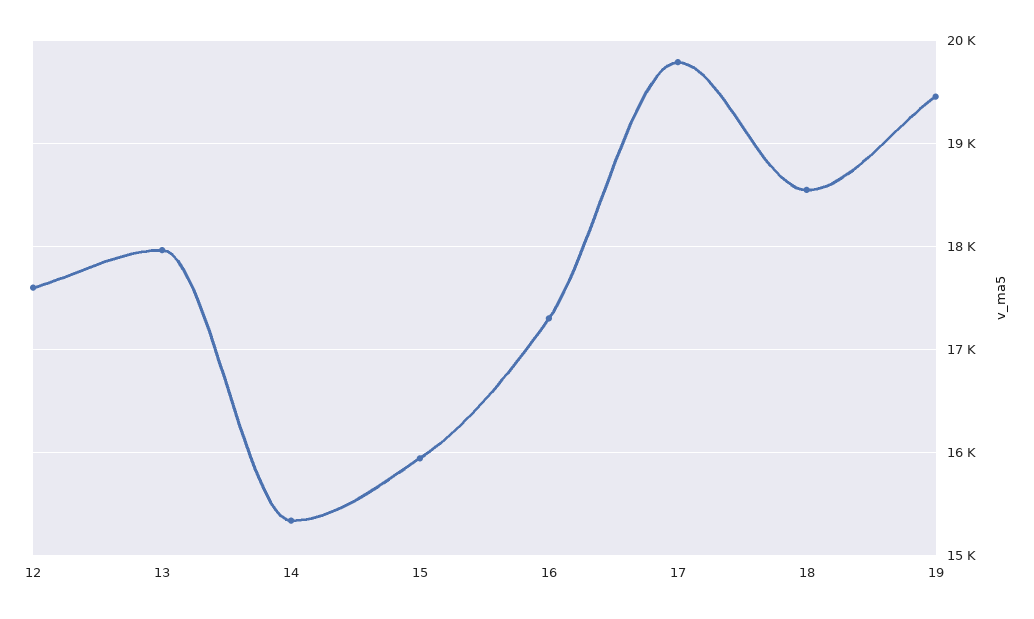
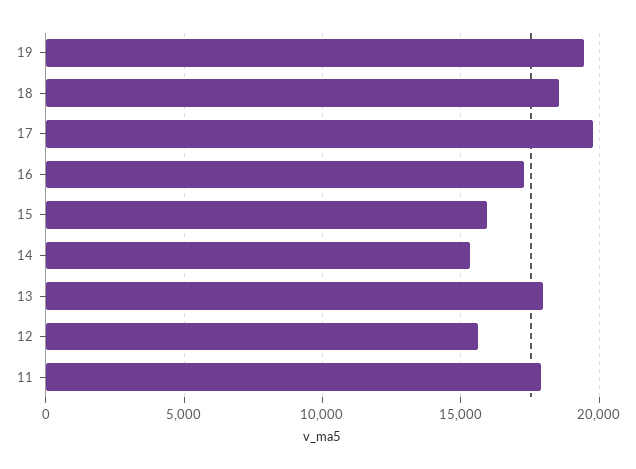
  {
-   "12": 17600,
+   "12": 15500,
    "13": 18000,
    "14": 15300,
    "15": 15900,
    "16": 17300,
    "17": 19800,
    "18": 18500,
-   "19": 19500
+   "19": 19500,
+   "11": 18000
  }

